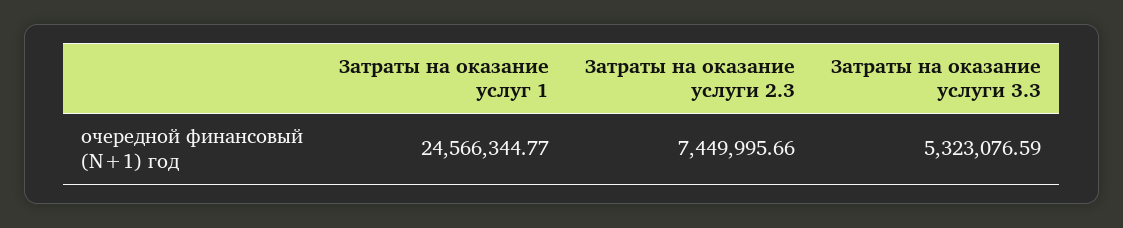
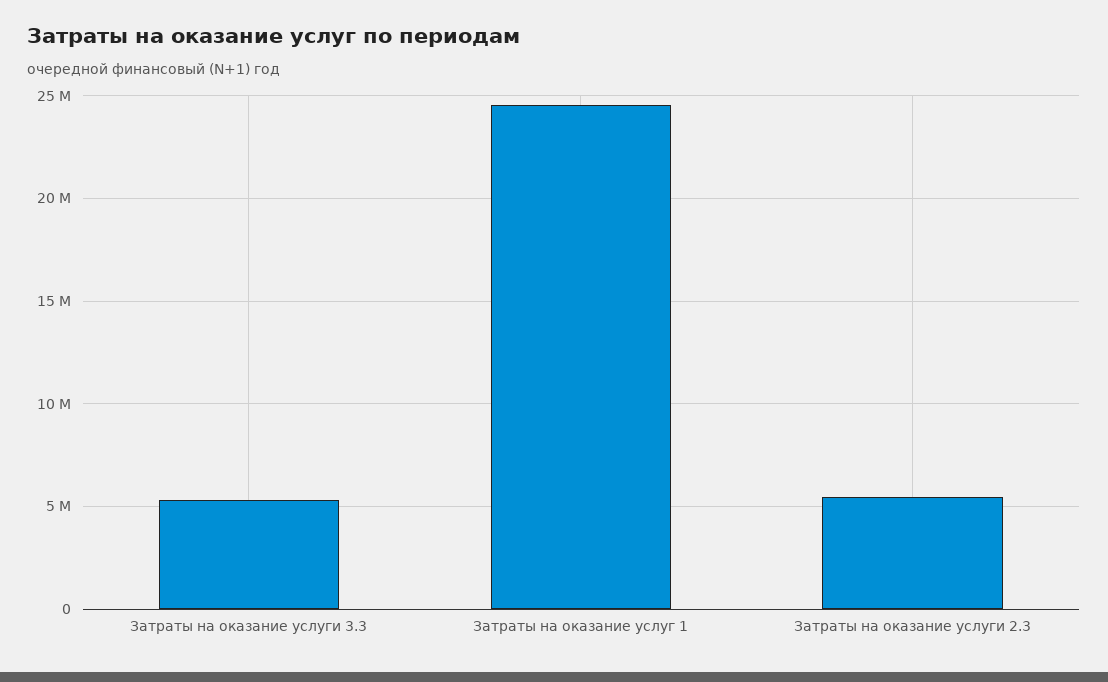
  {
    "Затраты на оказание услуг 1": 24566344.77,
-   "Затраты на оказание услуги 2.3": 7449995.66,
+   "Затраты на оказание услуги 2.3": 5500000,
    "Затраты на оказание услуги 3.3": 5323076.59
  }

